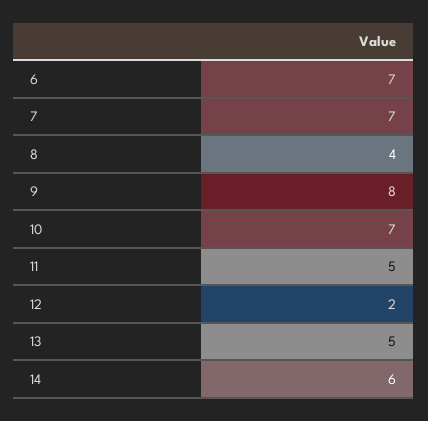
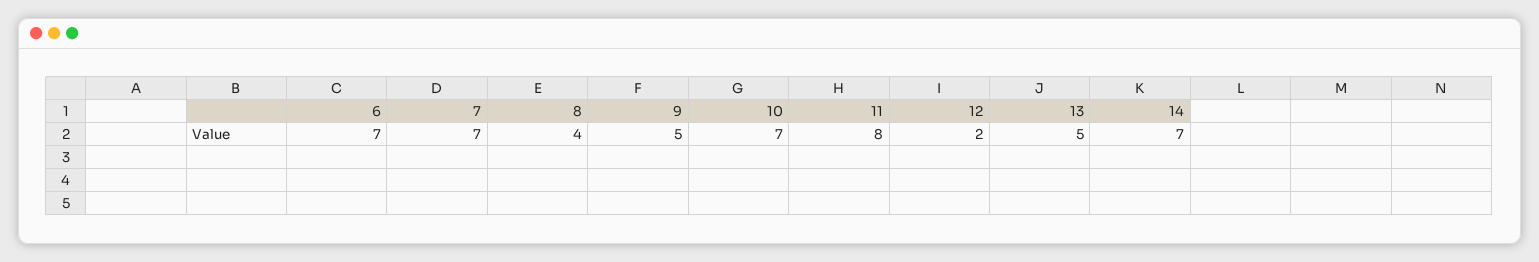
  {
    "6": 7,
    "7": 7,
    "8": 4,
-   "9": 8,
+   "9": 5,
    "10": 7,
-   "11": 5,
+   "11": 8,
    "12": 2,
    "13": 5,
-   "14": 6
+   "14": 7
  }

